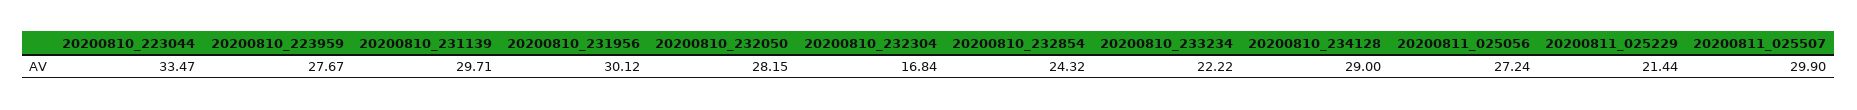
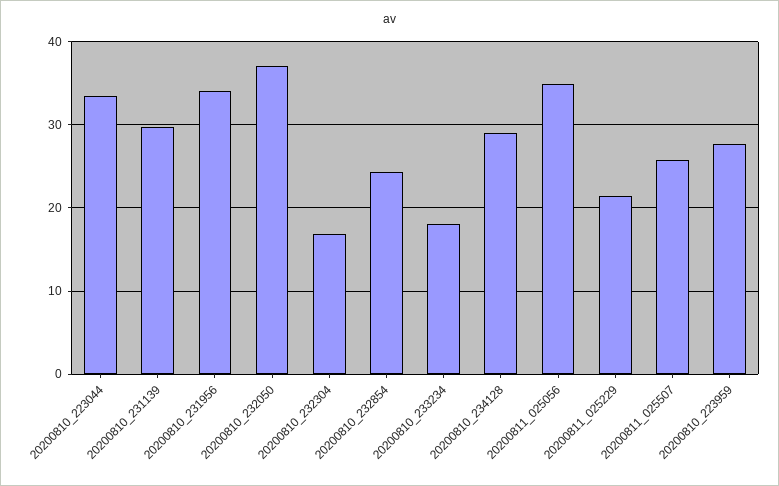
  {
    "20200810_223044": 33.47,
    "20200810_223959": 27.67,
    "20200810_231139": 29.71,
-   "20200810_231956": 30.12,
+   "20200810_231956": 34,
-   "20200810_232050": 28.15,
+   "20200810_232050": 37,
    "20200810_232304": 16.84,
    "20200810_232854": 24.32,
-   "20200810_233234": 22.22,
+   "20200810_233234": 18,
    "20200810_234128": 29,
-   "20200811_025056": 27.24,
+   "20200811_025056": 35,
    "20200811_025229": 21.44,
-   "20200811_025507": 29.9
+   "20200811_025507": 26
  }

